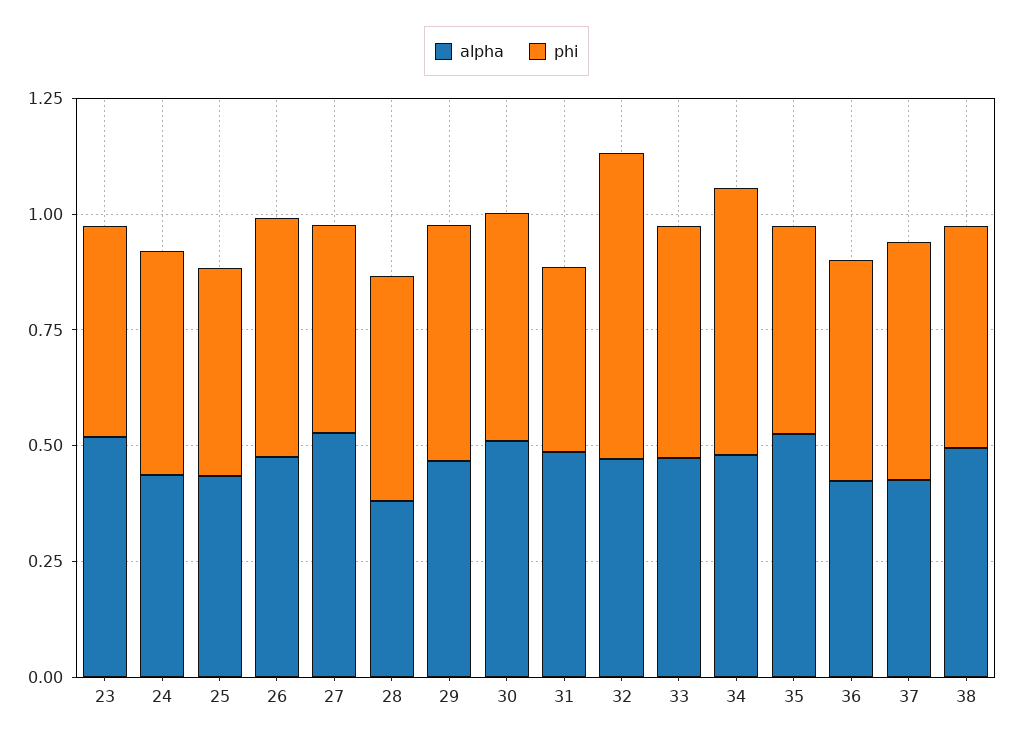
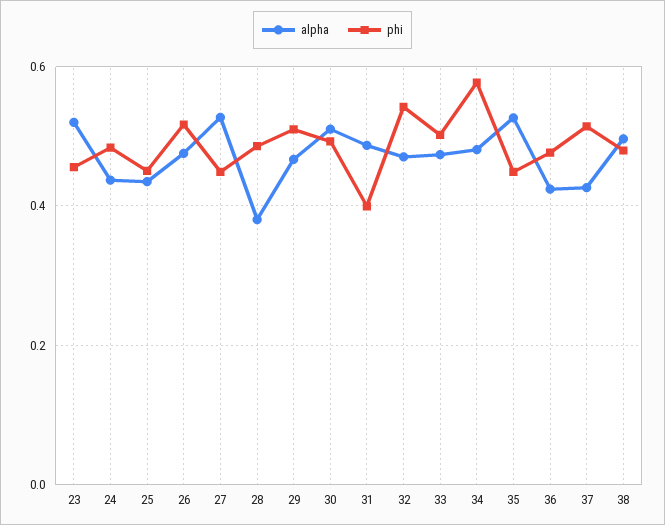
  {
    "alpha": {
      "23": 0.52,
      "24": 0.44,
      "25": 0.44,
      "26": 0.48,
      "27": 0.52,
      "28": 0.38,
      "29": 0.46,
      "30": 0.52,
      "31": 0.48,
      "32": 0.48,
      "33": 0.48,
      "34": 0.48,
      "35": 0.52,
      "36": 0.42,
      "37": 0.42,
      "38": 0.5
    },
    "phi": {
      "23": 0.46,
      "24": 0.48,
      "25": 0.46,
      "26": 0.52,
      "27": 0.44,
      "28": 0.48,
      "29": 0.5,
      "30": 0.5,
      "31": 0.4,
-     "32": 0.65,
+     "32": 0.54,
      "33": 0.5,
      "34": 0.58,
      "35": 0.44,
      "36": 0.48,
      "37": 0.52,
      "38": 0.48
    }
  }

